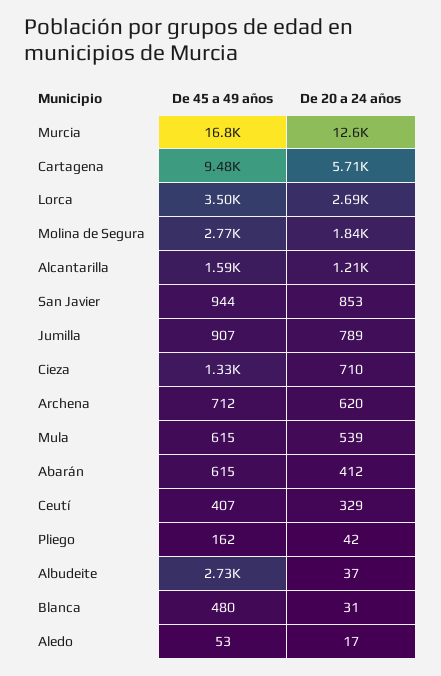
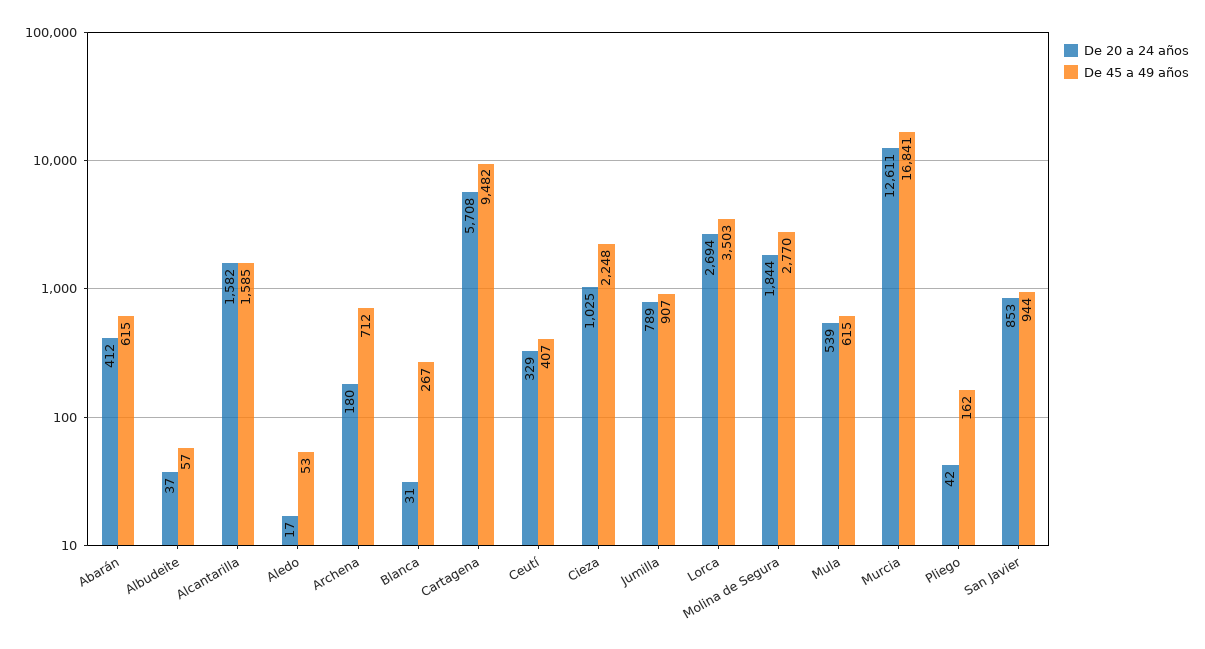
  {
    "De 45 a 49 años": {
      "Murcia": 16841,
      "Cartagena": 9482,
      "Lorca": 3503,
      "Molina de Segura": 2770,
      "Alcantarilla": 1585,
      "San Javier": 944,
      "Jumilla": 907,
-     "Cieza": 1330,
+     "Cieza": 2248,
      "Archena": 712,
      "Mula": 615,
      "Abarán": 615,
      "Ceutí": 407,
      "Pliego": 162,
-     "Albudeite": 2730,
+     "Albudeite": 57,
-     "Blanca": 480,
+     "Blanca": 267,
      "Aledo": 53
    },
    "De 20 a 24 años": {
      "Murcia": 12611,
      "Cartagena": 5708,
      "Lorca": 2694,
      "Molina de Segura": 1844,
-     "Alcantarilla": 1210,
+     "Alcantarilla": 1582,
      "San Javier": 853,
      "Jumilla": 789,
-     "Cieza": 710,
+     "Cieza": 1025,
-     "Archena": 620,
+     "Archena": 180,
      "Mula": 539,
      "Abarán": 412,
      "Ceutí": 329,
      "Pliego": 42,
      "Albudeite": 37,
      "Blanca": 31,
      "Aledo": 17
    }
  }

